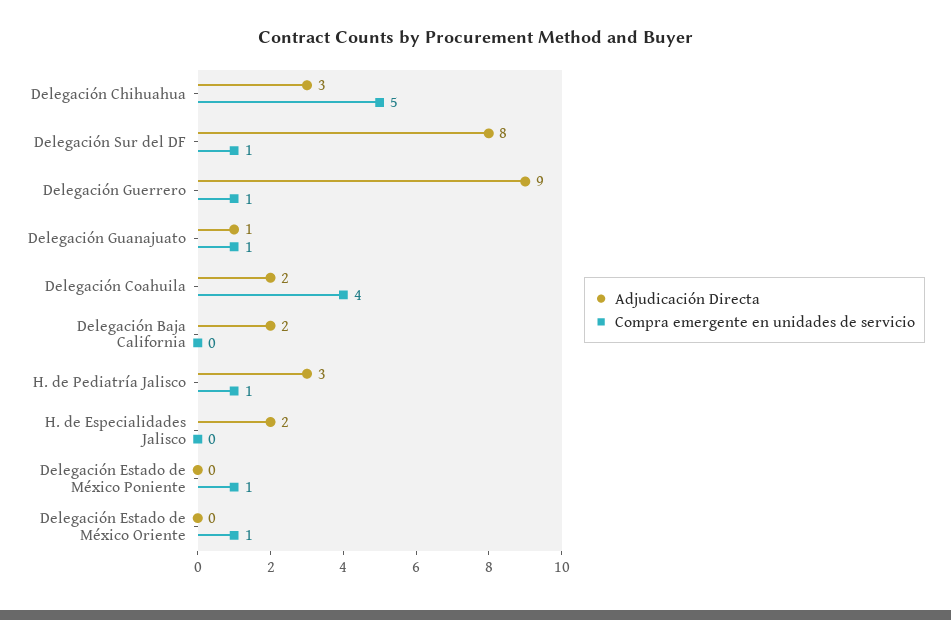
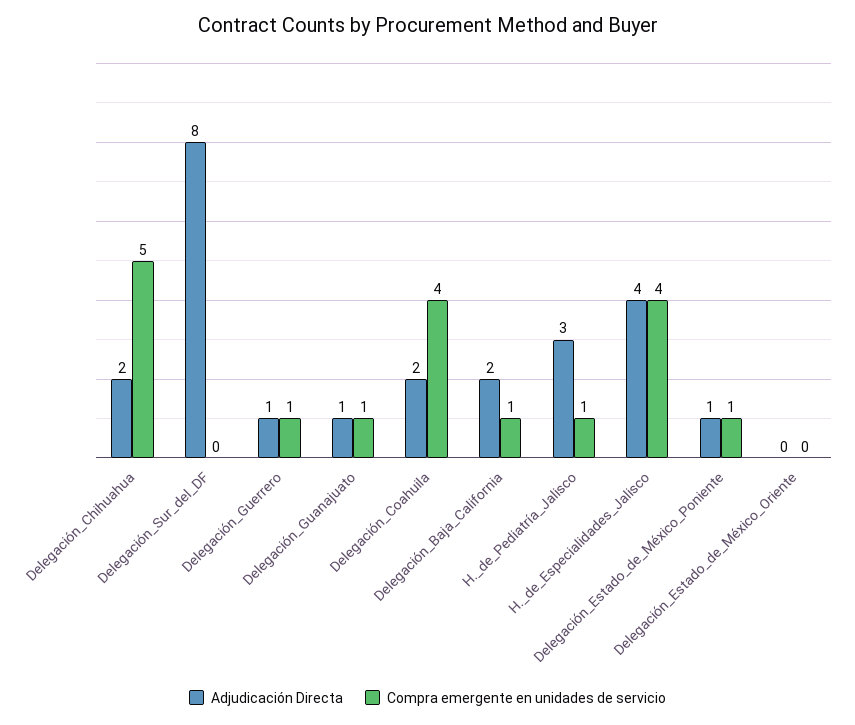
  {
    "Adjudicación Directa": {
-     "Delegación Chihuahua": 3,
+     "Delegación Chihuahua": 2,
      "Delegación Sur del DF": 8,
-     "Delegación Guerrero": 9,
+     "Delegación Guerrero": 1,
      "Delegación Guanajuato": 1,
      "Delegación Coahuila": 2,
      "Delegación Baja California": 2,
      "H. de Pediatría Jalisco": 3,
-     "H. de Especialidades Jalisco": 2,
+     "H. de Especialidades Jalisco": 4,
-     "Delegación Estado de México Poniente": 0,
+     "Delegación Estado de México Poniente": 1,
      "Delegación Estado de México Oriente": 0
    },
    "Compra emergente en unidades de servicio": {
      "Delegación Chihuahua": 5,
-     "Delegación Sur del DF": 1,
+     "Delegación Sur del DF": 0,
      "Delegación Guerrero": 1,
      "Delegación Guanajuato": 1,
      "Delegación Coahuila": 4,
-     "Delegación Baja California": 0,
+     "Delegación Baja California": 1,
      "H. de Pediatría Jalisco": 1,
-     "H. de Especialidades Jalisco": 0,
+     "H. de Especialidades Jalisco": 4,
      "Delegación Estado de México Poniente": 1,
-     "Delegación Estado de México Oriente": 1
+     "Delegación Estado de México Oriente": 0
    }
  }

